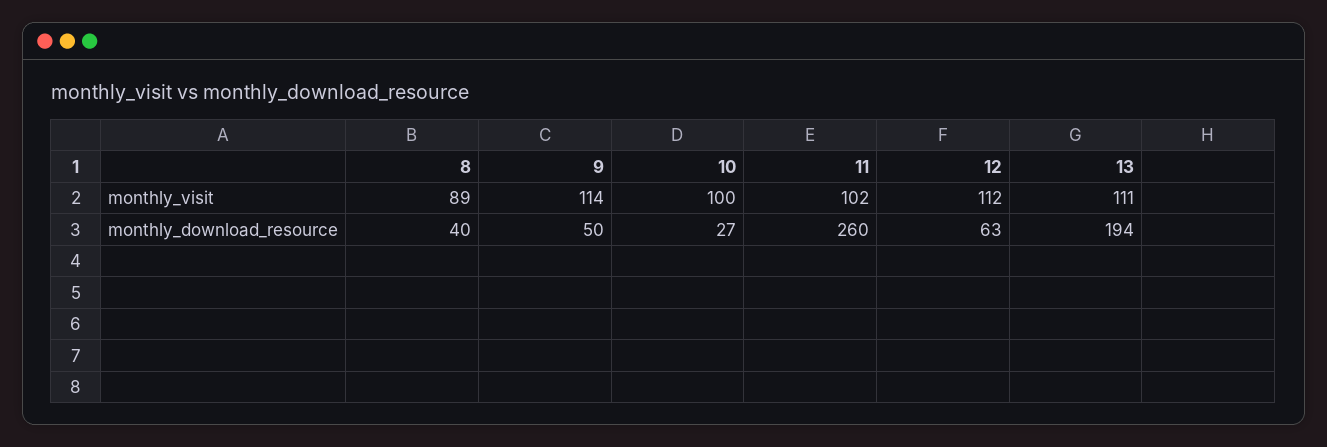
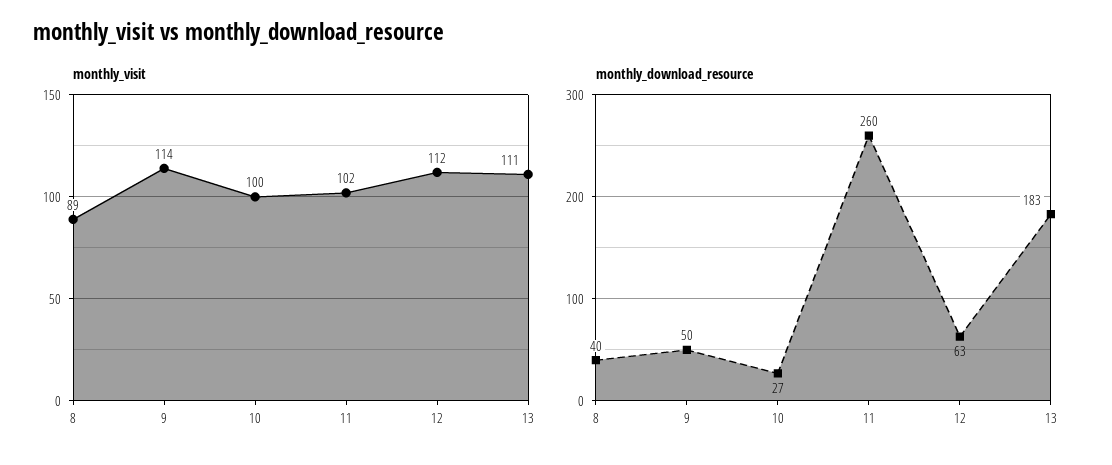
  {
    "monthly_visit": {
      "8": 89,
      "9": 114,
      "10": 100,
      "11": 102,
      "12": 112,
      "13": 111
    },
    "monthly_download_resource": {
      "8": 40,
      "9": 50,
      "10": 27,
      "11": 260,
      "12": 63,
-     "13": 194
+     "13": 183
    }
  }

